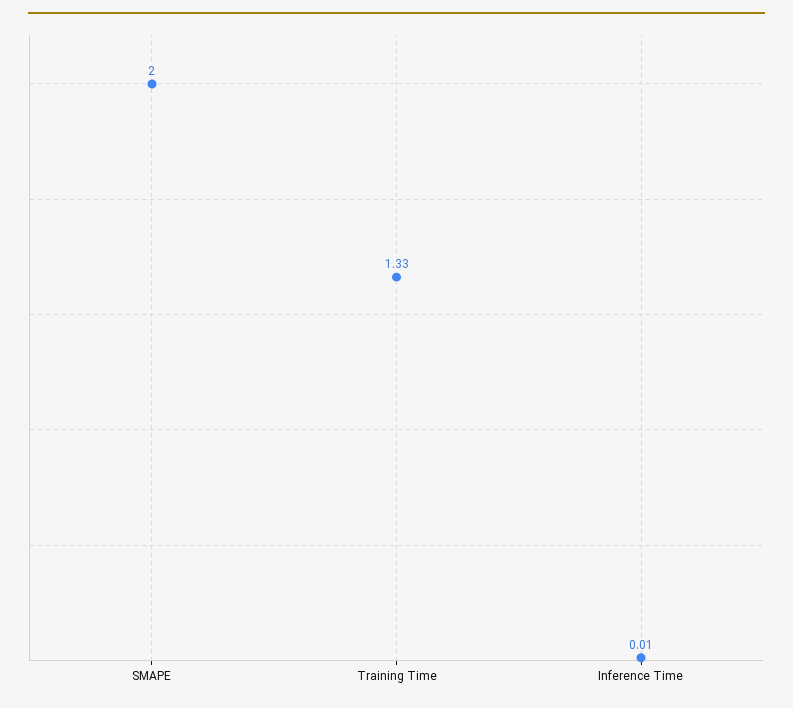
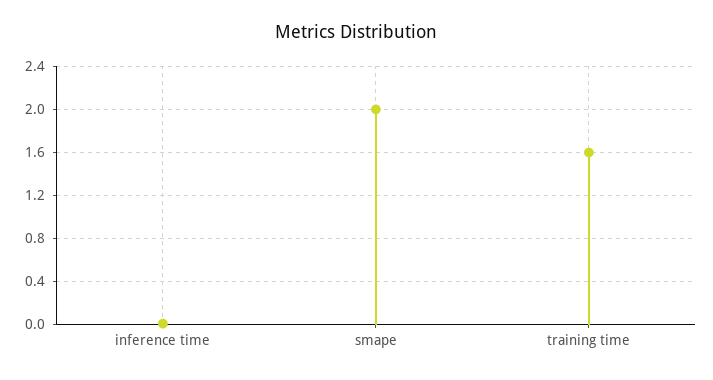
  {
    "SMAPE": 2,
-   "Training Time": 1.33,
+   "Training Time": 1.6,
    "Inference Time": 0.01
  }

